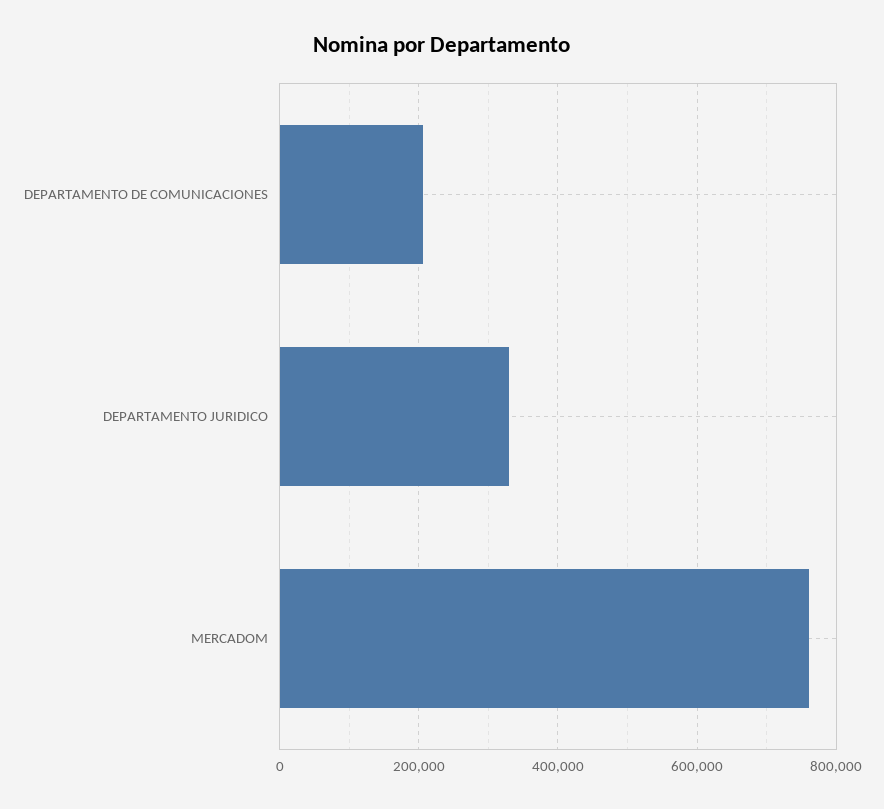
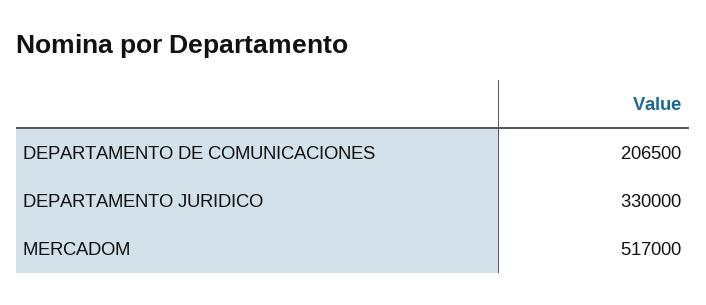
  {
    "DEPARTAMENTO DE COMUNICACIONES": 206500,
    "DEPARTAMENTO JURIDICO": 330000,
-   "MERCADOM": 760000
+   "MERCADOM": 517000
  }

